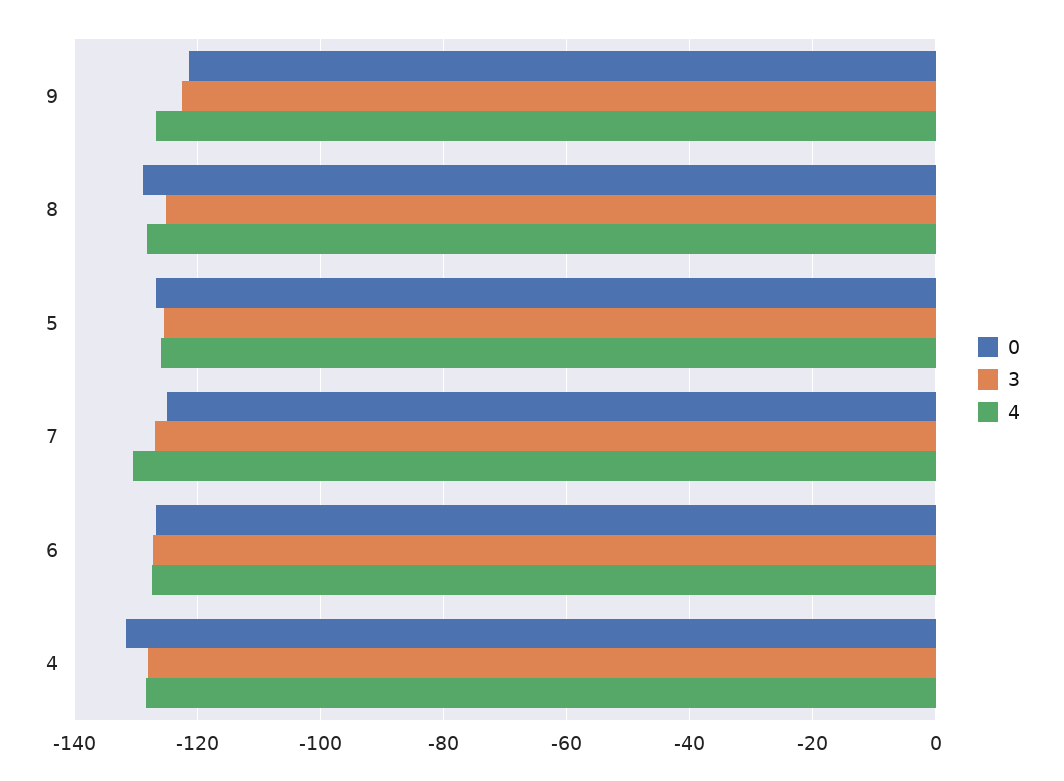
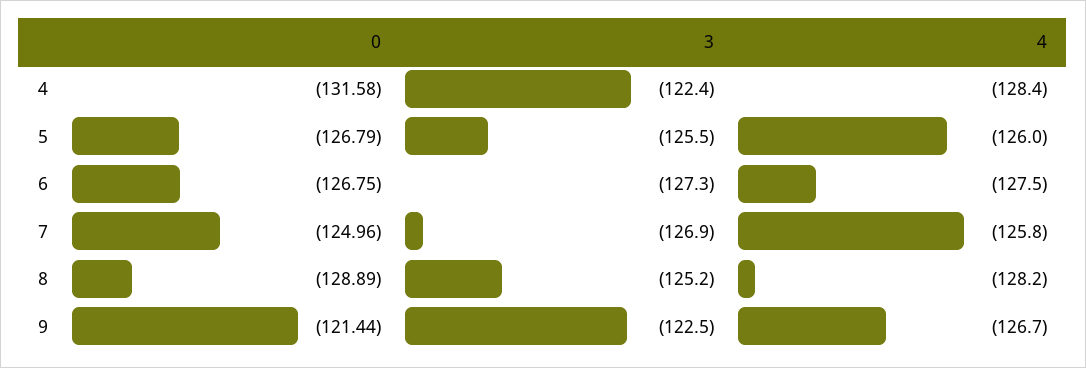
  {
    "0": {
      "9": -121.44,
      "8": -128.89,
      "5": -126.79,
      "7": -124.96,
      "6": -126.75,
      "4": -131.58
    },
    "3": {
      "9": -122.5,
      "8": -125.2,
      "5": -125.5,
      "7": -126.9,
      "6": -127.3,
-     "4": -128
+     "4": -122.4
    },
    "4": {
      "9": -126.7,
      "8": -128.2,
      "5": -126,
-     "7": -130,
+     "7": -125.8,
      "6": -127.5,
      "4": -128.4
    }
  }

